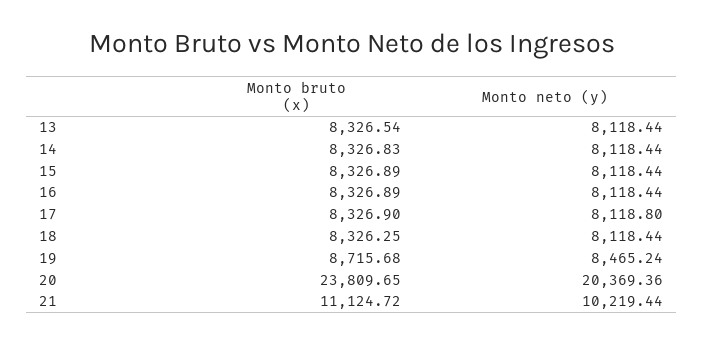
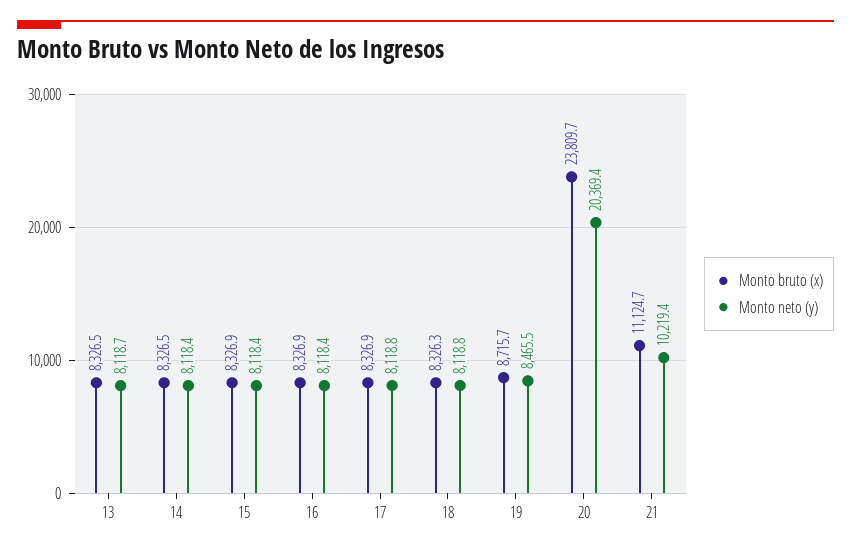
  {
    "Monto bruto (x)": {
      "13": 8326.54,
-     "14": 8326.83,
+     "14": 8326.5,
      "15": 8326.89,
      "16": 8326.89,
      "17": 8326.9,
      "18": 8326.25,
      "19": 8715.68,
      "20": 23809.65,
      "21": 11124.72
    },
    "Monto neto (y)": {
-     "13": 8118.44,
+     "13": 8118.7,
      "14": 8118.44,
      "15": 8118.44,
      "16": 8118.44,
      "17": 8118.8,
-     "18": 8118.44,
+     "18": 8118.8,
-     "19": 8465.24,
+     "19": 8465.5,
      "20": 20369.36,
      "21": 10219.44
    }
  }

